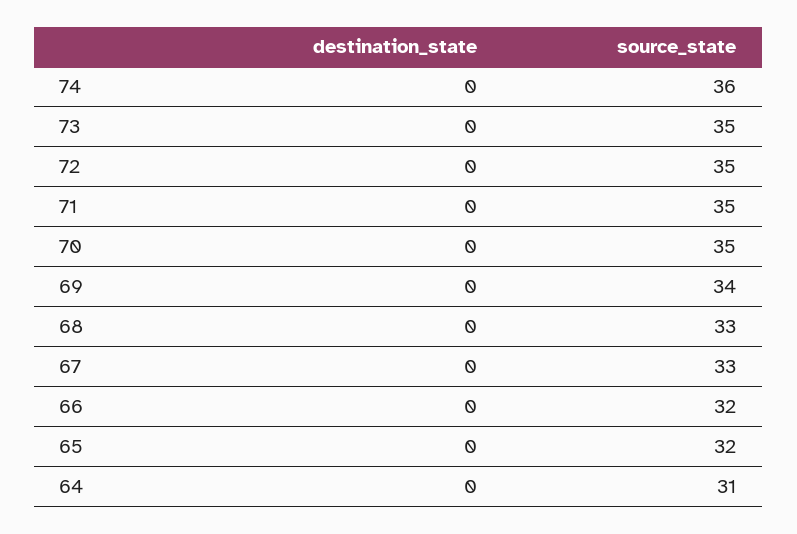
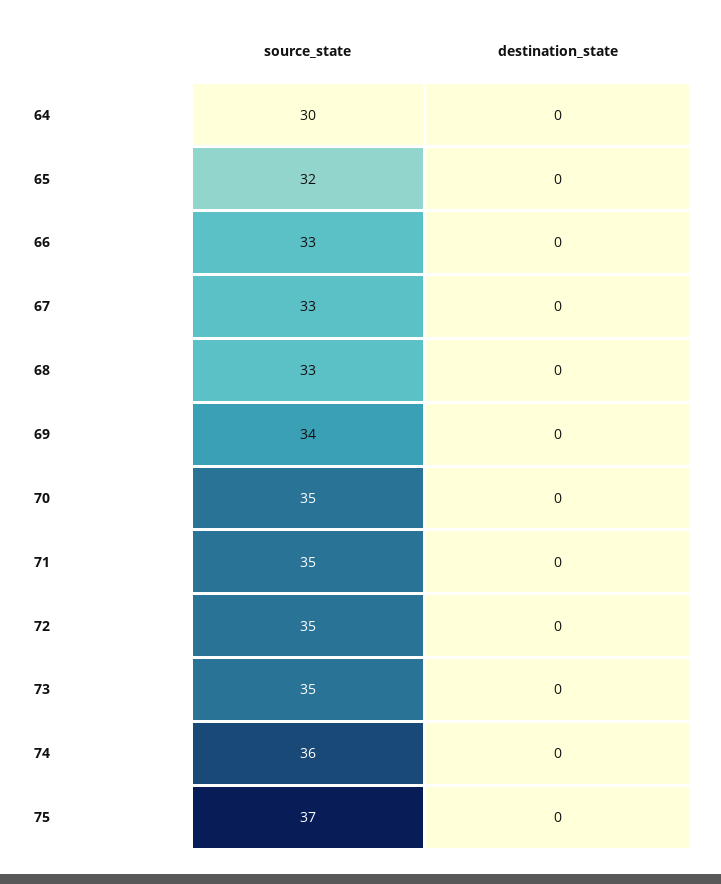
  {
    "destination_state": {
      "74": 0,
      "73": 0,
      "72": 0,
      "71": 0,
      "70": 0,
      "69": 0,
      "68": 0,
      "67": 0,
      "66": 0,
      "65": 0,
-     "64": 0
+     "64": 0,
+     "75": 0
    },
    "source_state": {
      "74": 36,
      "73": 35,
      "72": 35,
      "71": 35,
      "70": 35,
      "69": 34,
      "68": 33,
      "67": 33,
-     "66": 32,
+     "66": 33,
      "65": 32,
-     "64": 31
+     "64": 30,
+     "75": 37
    }
  }

